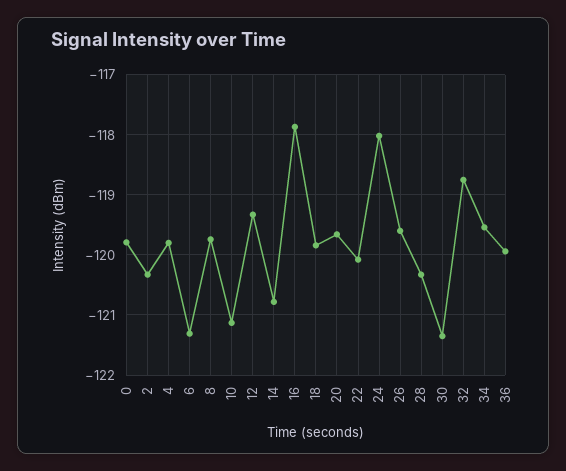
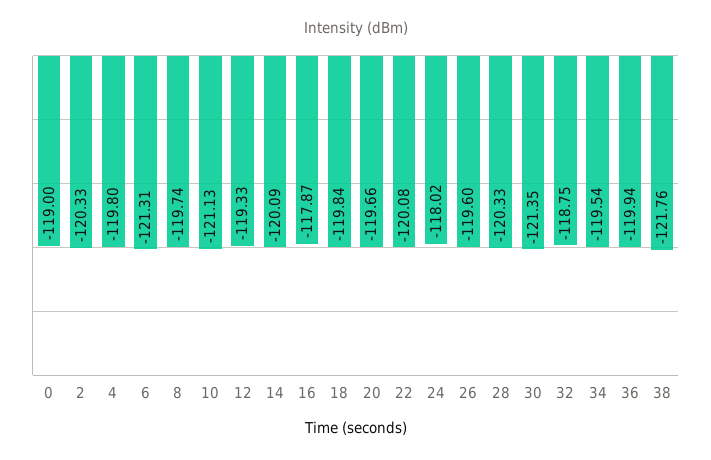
  {
-   "0": -119.8,
+   "0": -119,
    "2": -120.33,
    "4": -119.8,
    "6": -121.31,
    "8": -119.74,
    "10": -121.13,
    "12": -119.33,
-   "14": -120.8,
+   "14": -120.09,
    "16": -117.87,
    "18": -119.84,
    "20": -119.66,
    "22": -120.08,
    "24": -118.02,
    "26": -119.6,
    "28": -120.33,
    "30": -121.35,
    "32": -118.75,
    "34": -119.54,
-   "36": -119.94
+   "36": -119.94,
+   "38": -121.76
  }

